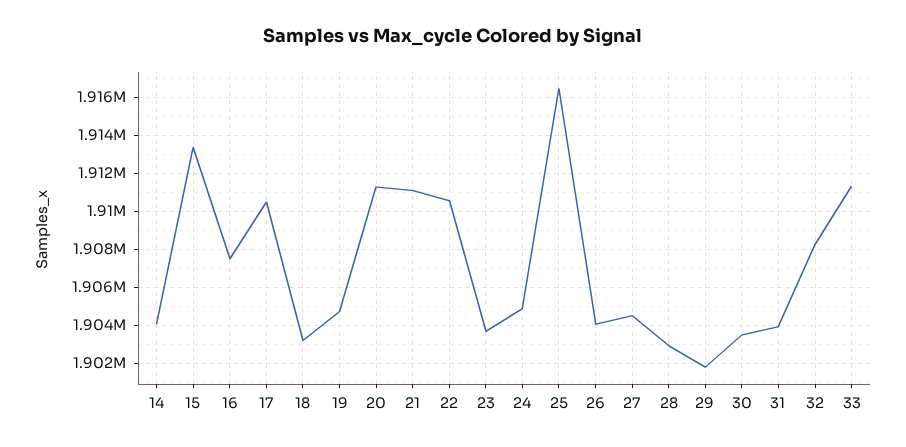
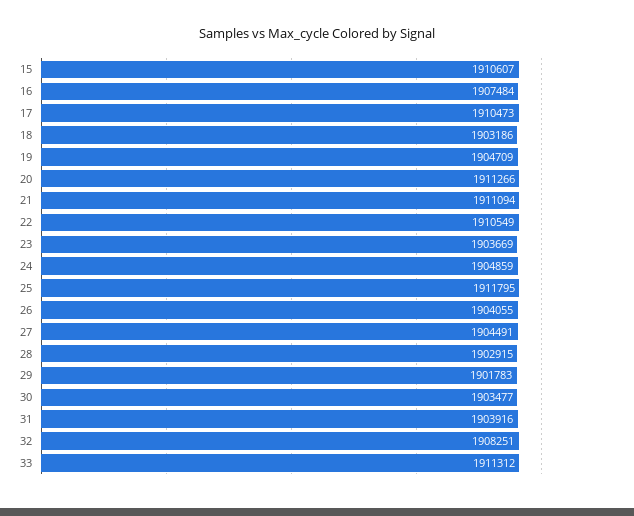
  {
-   "14": 1904000,
-   "15": 1913500,
+   "15": 1910607,
    "16": 1907484,
    "17": 1910473,
    "18": 1903186,
    "19": 1904709,
    "20": 1911266,
    "21": 1911094,
    "22": 1910549,
    "23": 1903669,
    "24": 1904859,
-   "25": 1916500,
+   "25": 1911795,
    "26": 1904055,
    "27": 1904491,
    "28": 1902915,
    "29": 1901783,
    "30": 1903477,
    "31": 1903916,
    "32": 1908251,
    "33": 1911312
  }

